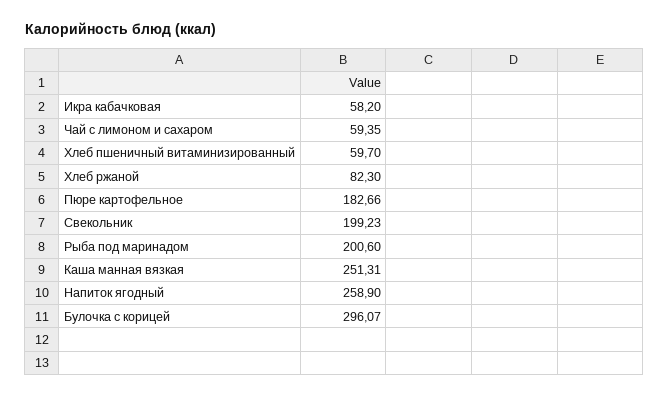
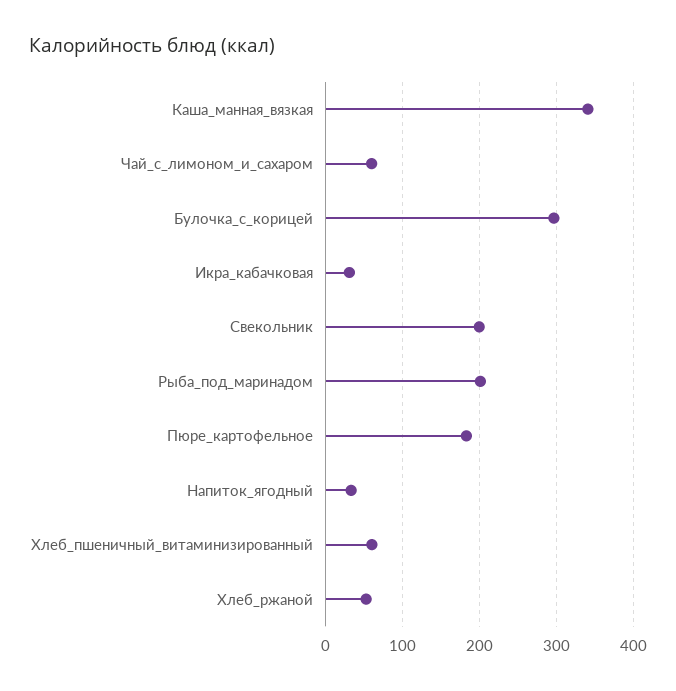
  {
-   "Икра кабачковая": 58.2,
+   "Икра кабачковая": 30,
    "Чай с лимоном и сахаром": 59.35,
    "Хлеб пшеничный витаминизированный": 59.7,
-   "Хлеб ржаной": 82.3,
+   "Хлеб ржаной": 50,
    "Пюре картофельное": 182.66,
    "Свекольник": 199.23,
    "Рыба под маринадом": 200.6,
-   "Каша манная вязкая": 251.31,
+   "Каша манная вязкая": 340,
-   "Напиток ягодный": 258.9,
+   "Напиток ягодный": 30,
    "Булочка с корицей": 296.07
  }

